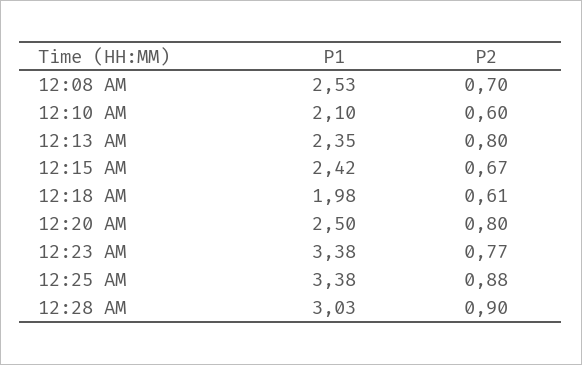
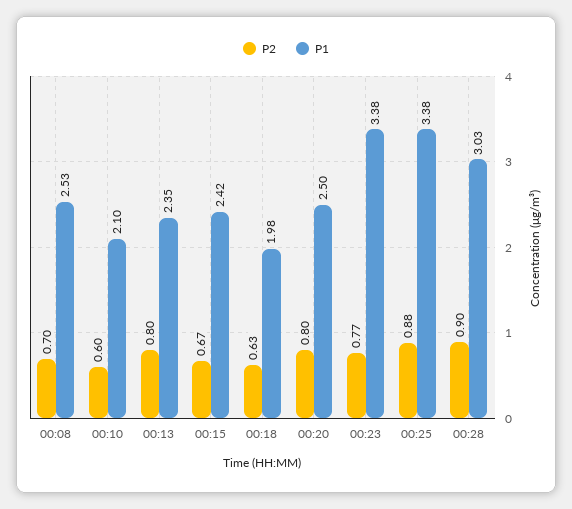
  {
    "P1": {
      "12:08 AM": 2.53,
      "12:10 AM": 2.1,
      "12:13 AM": 2.35,
      "12:15 AM": 2.42,
      "12:18 AM": 1.98,
      "12:20 AM": 2.5,
      "12:23 AM": 3.38,
      "12:25 AM": 3.38,
      "12:28 AM": 3.03
    },
    "P2": {
      "12:08 AM": 0.7,
      "12:10 AM": 0.6,
      "12:13 AM": 0.8,
      "12:15 AM": 0.67,
-     "12:18 AM": 0.61,
+     "12:18 AM": 0.63,
      "12:20 AM": 0.8,
      "12:23 AM": 0.77,
      "12:25 AM": 0.88,
      "12:28 AM": 0.9
    }
  }

